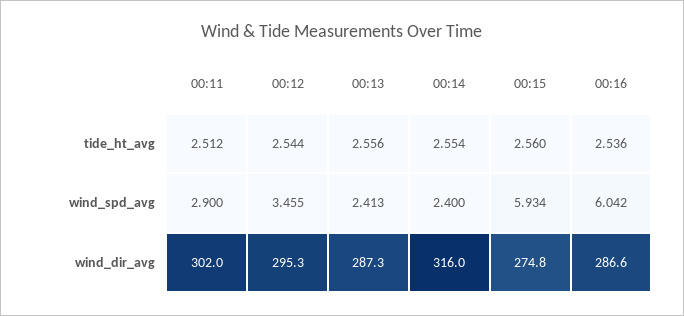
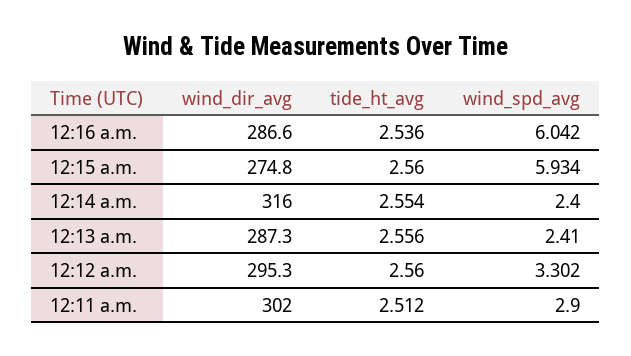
  {
    "00:11": {
      "tide_ht_avg": 2.512,
      "wind_spd_avg": 2.9,
      "wind_dir_avg": 302
    },
    "00:12": {
-     "tide_ht_avg": 2.544,
+     "tide_ht_avg": 2.56,
-     "wind_spd_avg": 3.455,
+     "wind_spd_avg": 3.302,
      "wind_dir_avg": 295.3
    },
    "00:13": {
      "tide_ht_avg": 2.556,
-     "wind_spd_avg": 2.413,
+     "wind_spd_avg": 2.41,
      "wind_dir_avg": 287.3
    },
    "00:14": {
      "tide_ht_avg": 2.554,
      "wind_spd_avg": 2.4,
      "wind_dir_avg": 316
    },
    "00:15": {
      "tide_ht_avg": 2.56,
      "wind_spd_avg": 5.934,
      "wind_dir_avg": 274.8
    },
    "00:16": {
      "tide_ht_avg": 2.536,
      "wind_spd_avg": 6.042,
      "wind_dir_avg": 286.6
    }
  }

